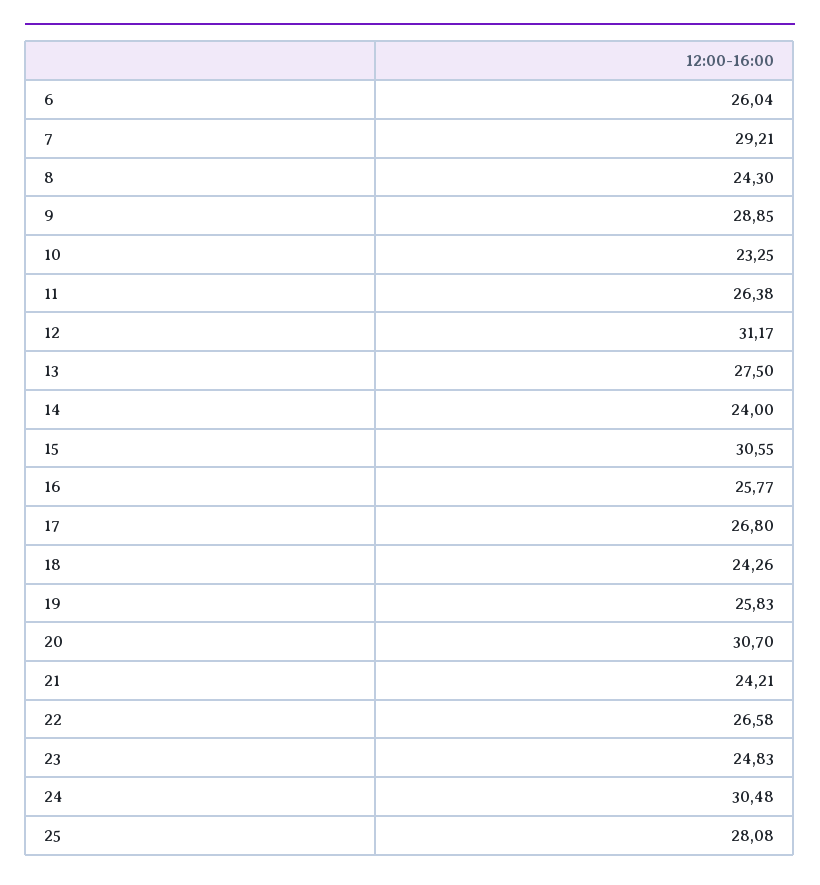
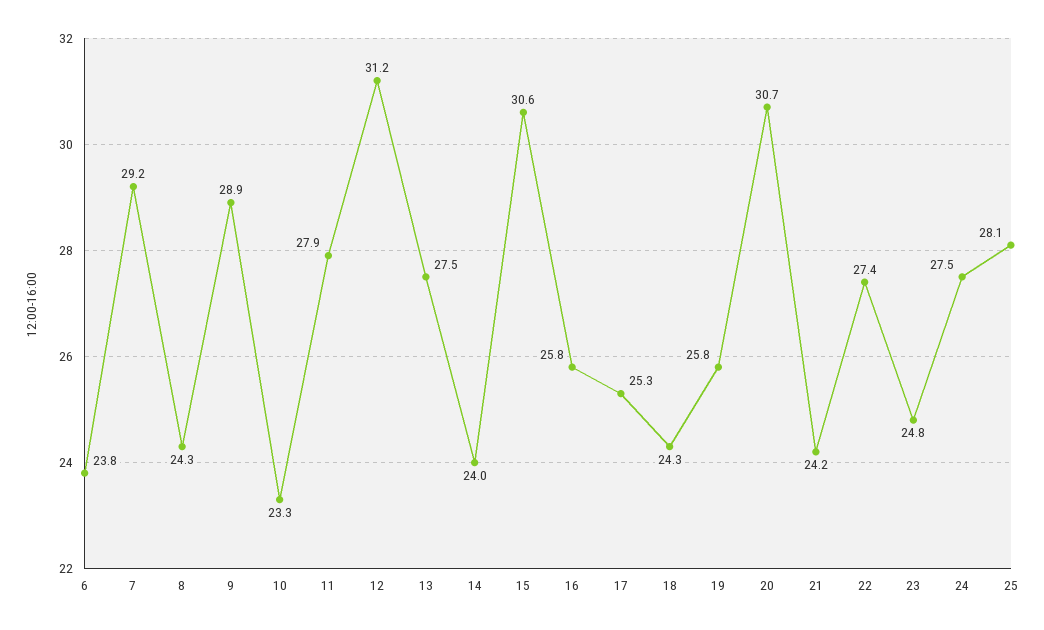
  {
-   "6": 26.04,
+   "6": 23.8,
    "7": 29.21,
    "8": 24.3,
    "9": 28.85,
    "10": 23.25,
-   "11": 26.38,
+   "11": 27.9,
    "12": 31.17,
    "13": 27.5,
    "14": 24,
    "15": 30.55,
    "16": 25.77,
-   "17": 26.8,
+   "17": 25.3,
    "18": 24.26,
    "19": 25.83,
    "20": 30.7,
    "21": 24.21,
-   "22": 26.58,
+   "22": 27.4,
    "23": 24.83,
-   "24": 30.48,
+   "24": 27.5,
    "25": 28.08
  }

